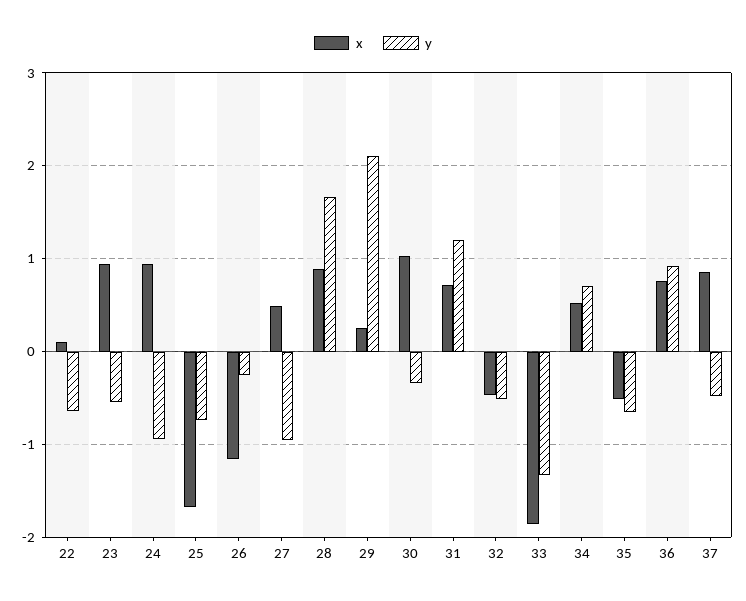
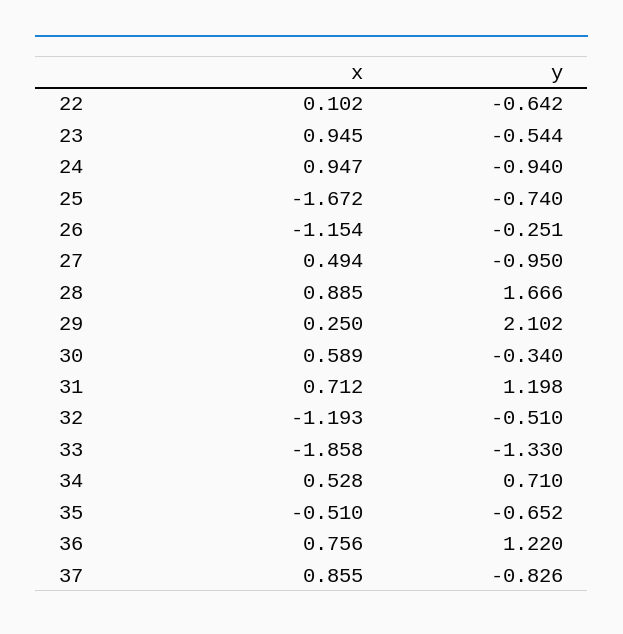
  {
    "x": {
      "22": 0.102,
      "23": 0.945,
      "24": 0.947,
      "25": -1.672,
      "26": -1.154,
      "27": 0.494,
      "28": 0.885,
      "29": 0.25,
-     "30": 1,
+     "30": 0.589,
      "31": 0.712,
-     "32": -0.5,
+     "32": -1.193,
      "33": -1.858,
      "34": 0.528,
      "35": -0.51,
      "36": 0.756,
      "37": 0.855
    },
    "y": {
      "22": -0.642,
      "23": -0.544,
      "24": -0.94,
      "25": -0.74,
      "26": -0.251,
      "27": -0.95,
      "28": 1.666,
      "29": 2.102,
      "30": -0.34,
      "31": 1.198,
      "32": -0.51,
      "33": -1.33,
      "34": 0.71,
      "35": -0.652,
-     "36": 0.9,
+     "36": 1.22,
-     "37": -0.5
+     "37": -0.826
    }
  }

